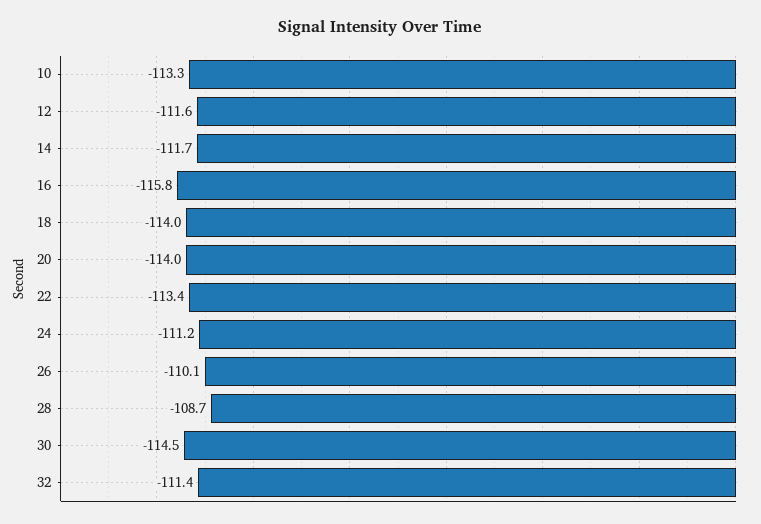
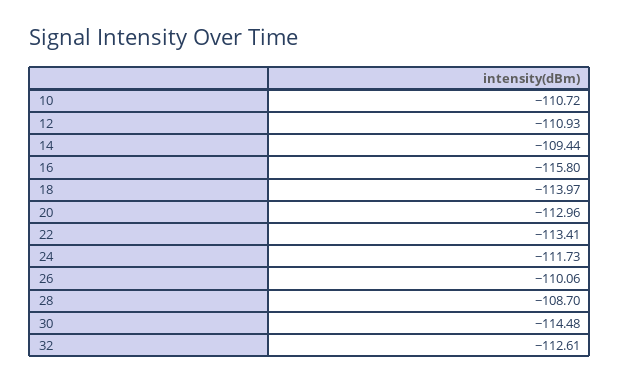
  {
-   "10": -113.3,
+   "10": -110.72,
-   "12": -111.6,
+   "12": -110.93,
-   "14": -111.7,
+   "14": -109.44,
    "16": -115.8,
    "18": -113.97,
-   "20": -114,
+   "20": -112.96,
    "22": -113.41,
-   "24": -111.2,
+   "24": -111.73,
    "26": -110.06,
    "28": -108.7,
    "30": -114.48,
-   "32": -111.4
+   "32": -112.61
  }

